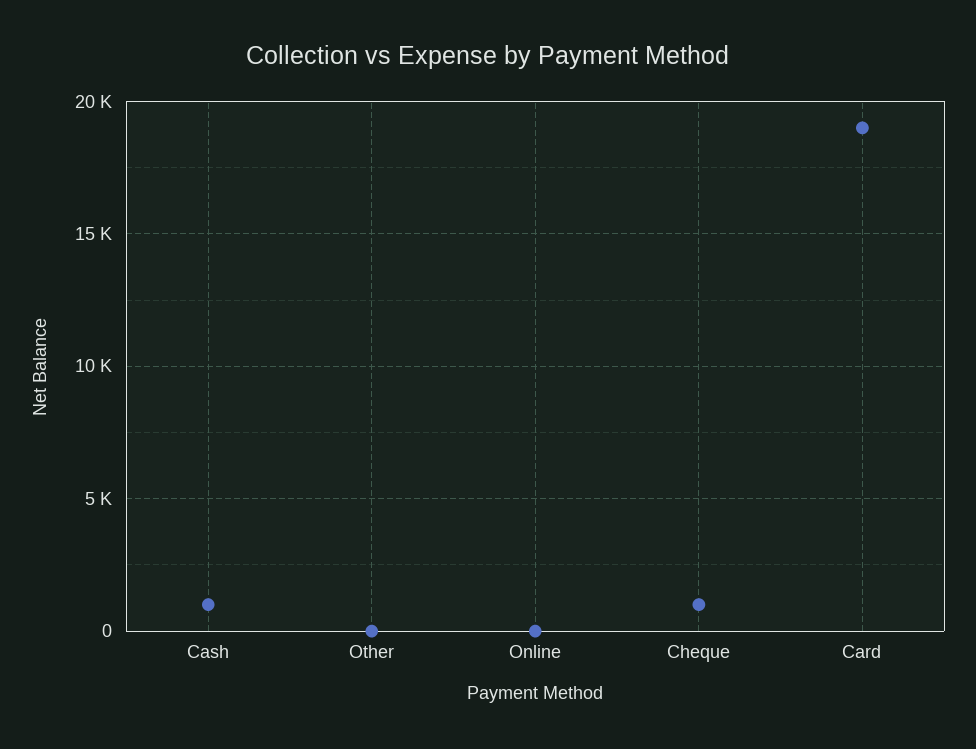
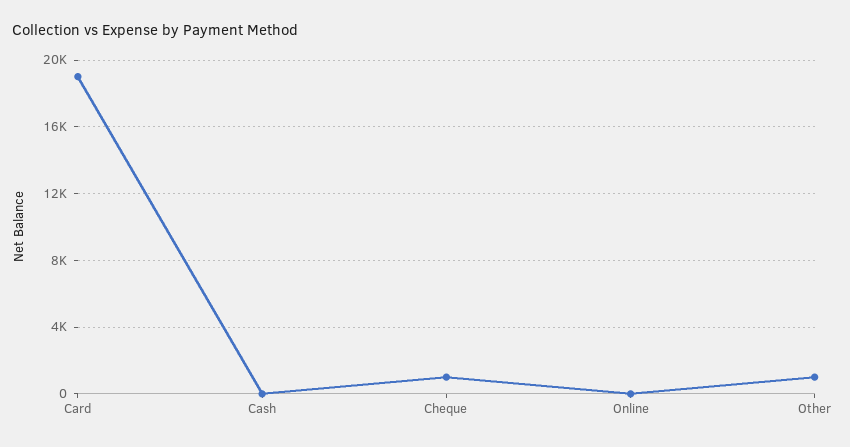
  {
-   "Cash": 1000,
+   "Cash": 0,
-   "Other": 0,
+   "Other": 1000,
    "Online": 0,
    "Cheque": 1000,
    "Card": 19000
  }

